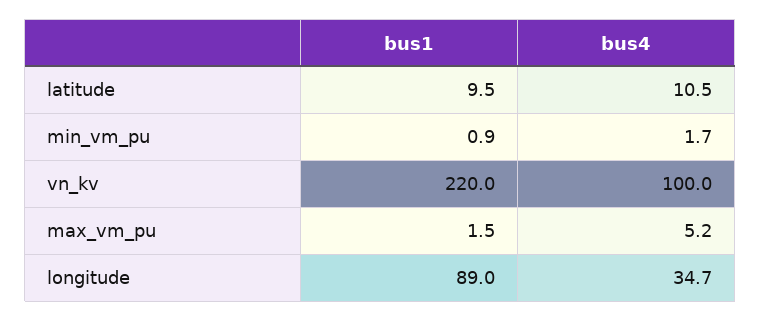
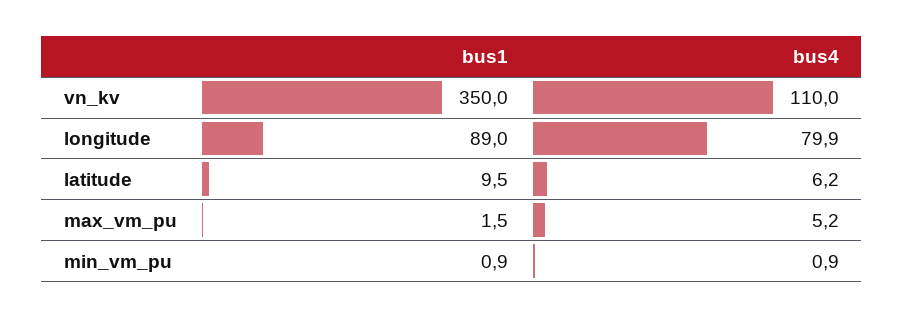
  {
    "bus1": {
      "latitude": 9.5,
      "min_vm_pu": 0.9,
-     "vn_kv": 220,
+     "vn_kv": 350,
      "max_vm_pu": 1.5,
      "longitude": 89
    },
    "bus4": {
-     "latitude": 10.5,
+     "latitude": 6.2,
-     "min_vm_pu": 1.7,
+     "min_vm_pu": 0.9,
-     "vn_kv": 100,
+     "vn_kv": 110,
      "max_vm_pu": 5.2,
-     "longitude": 34.7
+     "longitude": 79.9
    }
  }

